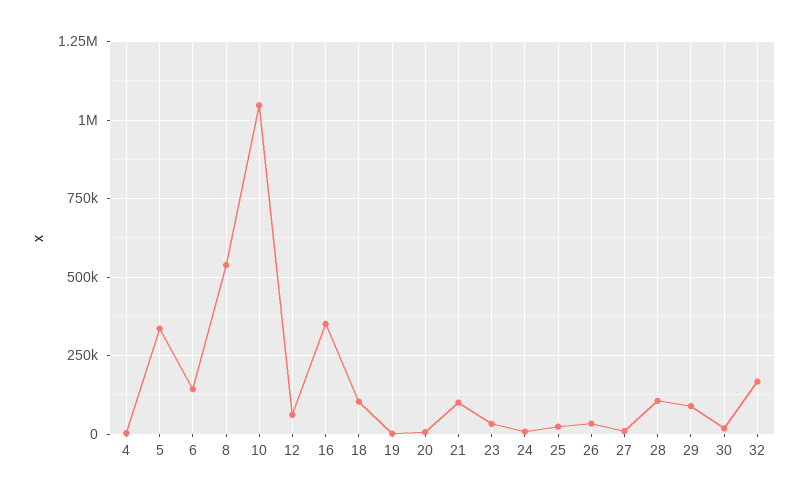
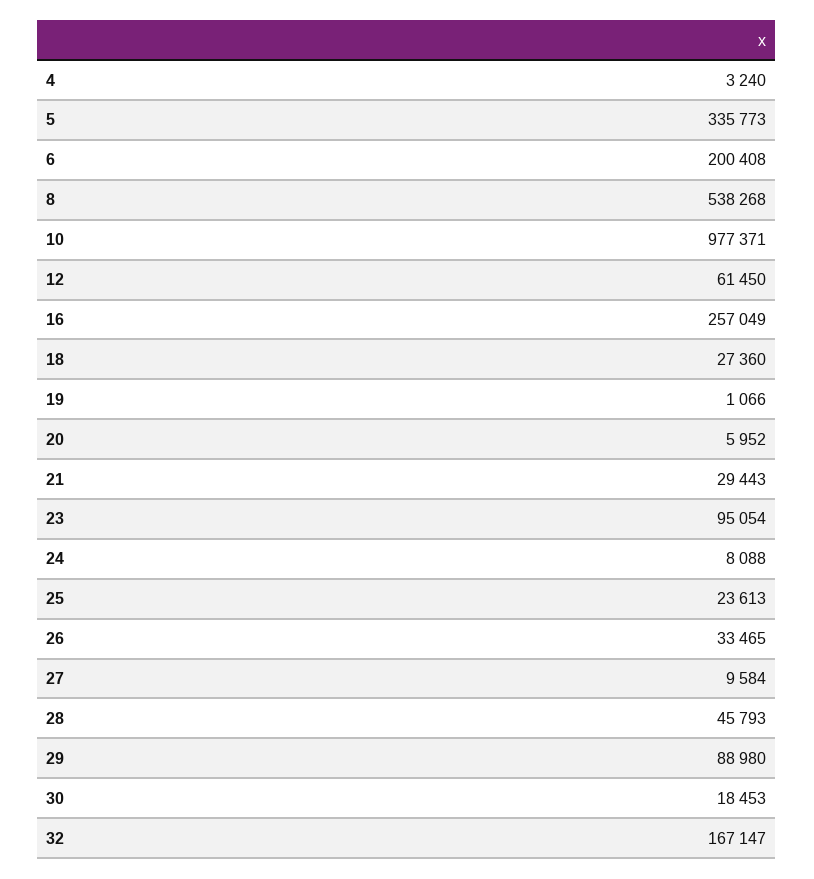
  {
    "4": 3240,
    "5": 335773,
-   "6": 150000,
+   "6": 200408,
    "8": 538268,
-   "10": 1050000,
+   "10": 977371,
    "12": 61450,
-   "16": 350000,
+   "16": 257049,
-   "18": 100000,
+   "18": 27360,
    "19": 1066,
    "20": 5952,
-   "21": 100000,
+   "21": 29443,
-   "23": 25000,
+   "23": 95054,
    "24": 8088,
    "25": 23613,
    "26": 33465,
    "27": 9584,
-   "28": 100000,
+   "28": 45793,
    "29": 88980,
    "30": 18453,
    "32": 167147
  }

